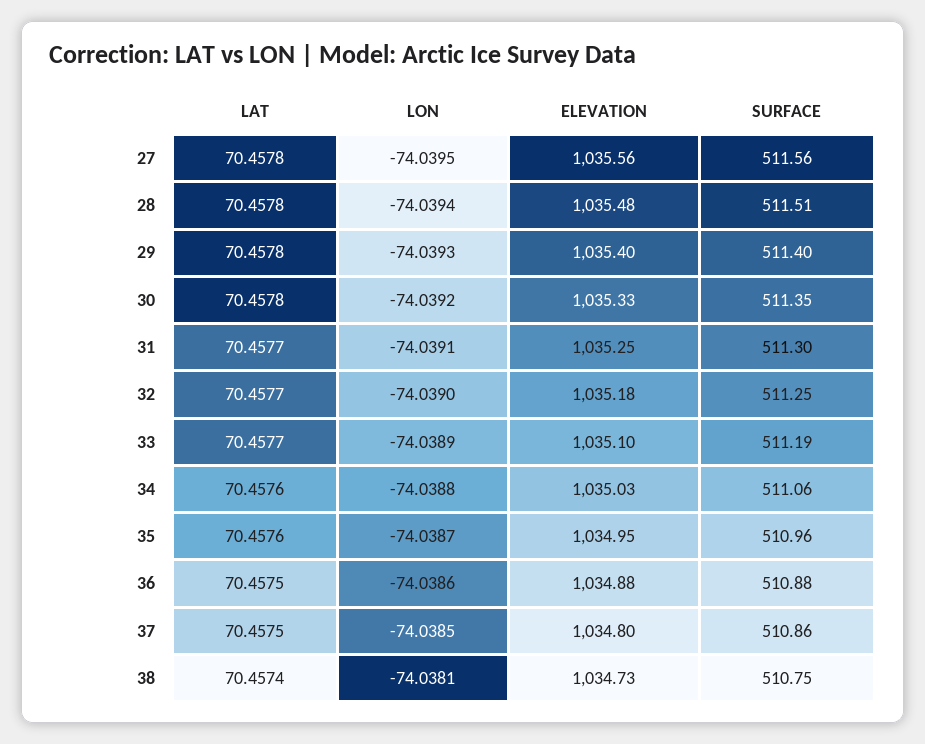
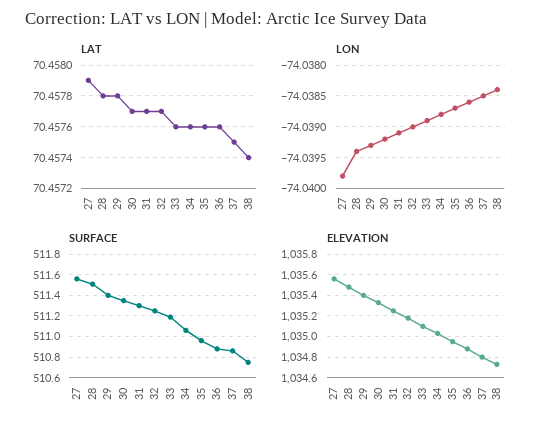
  {
    "LAT": {
-     "27": 70.4578,
+     "27": 70.4579,
      "28": 70.4578,
      "29": 70.4578,
-     "30": 70.4578,
+     "30": 70.4577,
      "31": 70.4577,
      "32": 70.4577,
-     "33": 70.4577,
+     "33": 70.4576,
      "34": 70.4576,
      "35": 70.4576,
-     "36": 70.4575,
+     "36": 70.4576,
      "37": 70.4575,
      "38": 70.4574
    },
    "LON": {
-     "27": -74.0395,
+     "27": -74.0398,
      "28": -74.0394,
      "29": -74.0393,
      "30": -74.0392,
      "31": -74.0391,
      "32": -74.039,
      "33": -74.0389,
      "34": -74.0388,
      "35": -74.0387,
      "36": -74.0386,
      "37": -74.0385,
-     "38": -74.0381
+     "38": -74.0384
    },
    "ELEVATION": {
      "27": 1035.56,
      "28": 1035.48,
      "29": 1035.4,
      "30": 1035.33,
      "31": 1035.25,
      "32": 1035.18,
      "33": 1035.1,
      "34": 1035.03,
      "35": 1034.95,
      "36": 1034.88,
      "37": 1034.8,
      "38": 1034.73
    },
    "SURFACE": {
      "27": 511.56,
      "28": 511.51,
      "29": 511.4,
      "30": 511.35,
      "31": 511.3,
      "32": 511.25,
      "33": 511.19,
      "34": 511.06,
      "35": 510.96,
      "36": 510.88,
      "37": 510.86,
      "38": 510.75
    }
  }

